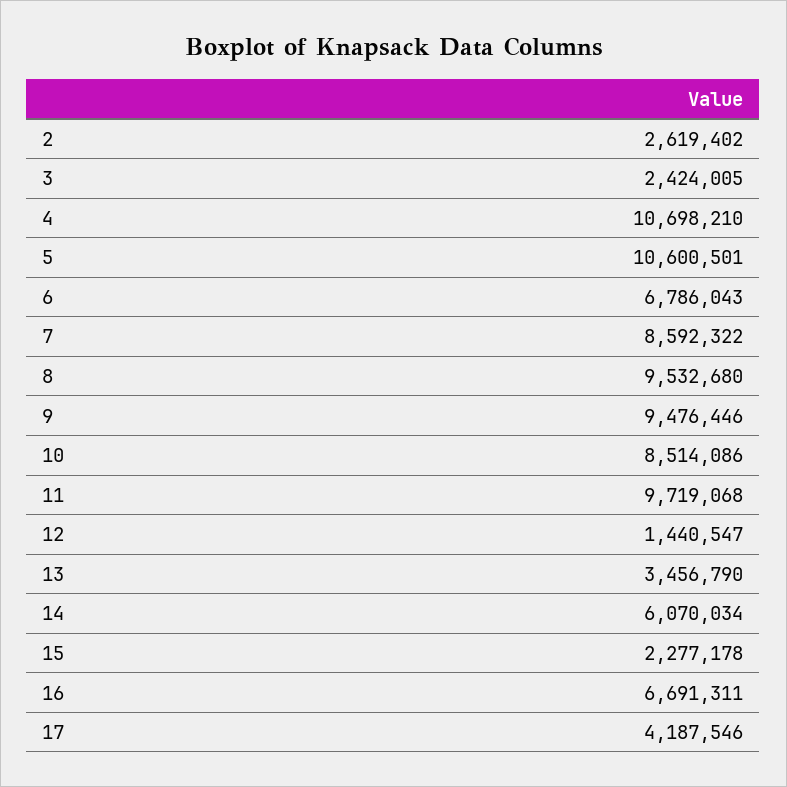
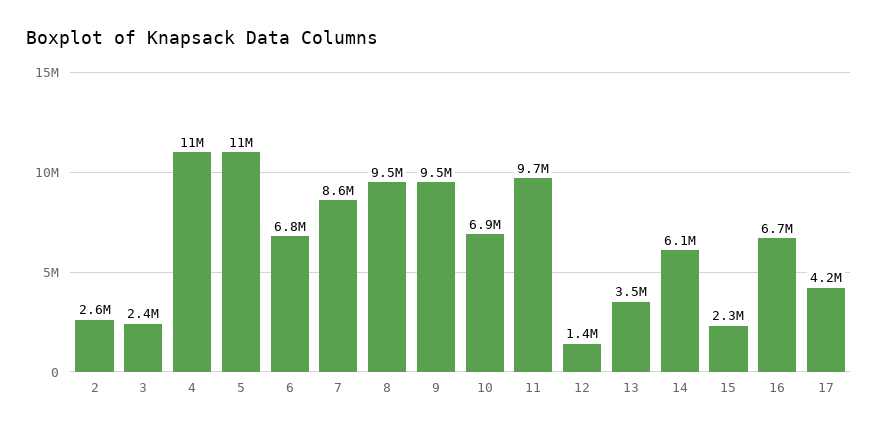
  {
    "2": 2619402,
    "3": 2424005,
    "4": 10698210,
    "5": 10600501,
    "6": 6786043,
    "7": 8592322,
    "8": 9532680,
    "9": 9476446,
-   "10": 8514086,
+   "10": 6900000,
    "11": 9719068,
    "12": 1440547,
    "13": 3456790,
    "14": 6070034,
    "15": 2277178,
    "16": 6691311,
    "17": 4187546
  }

